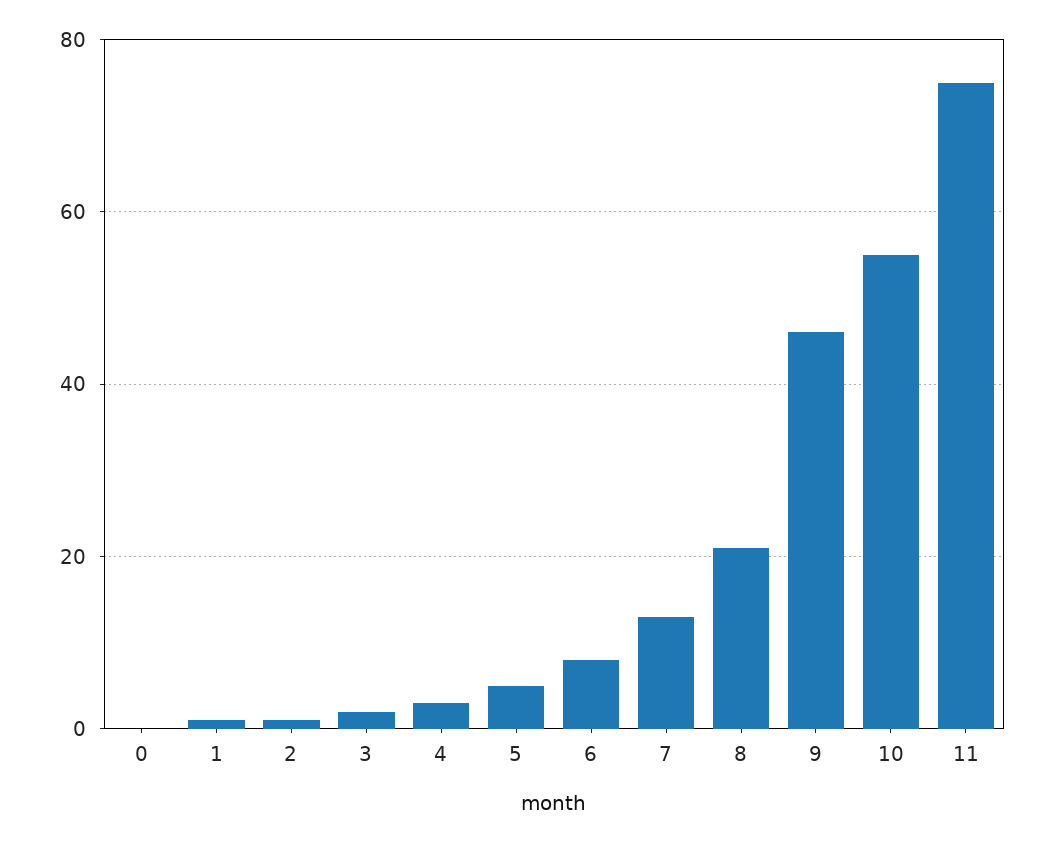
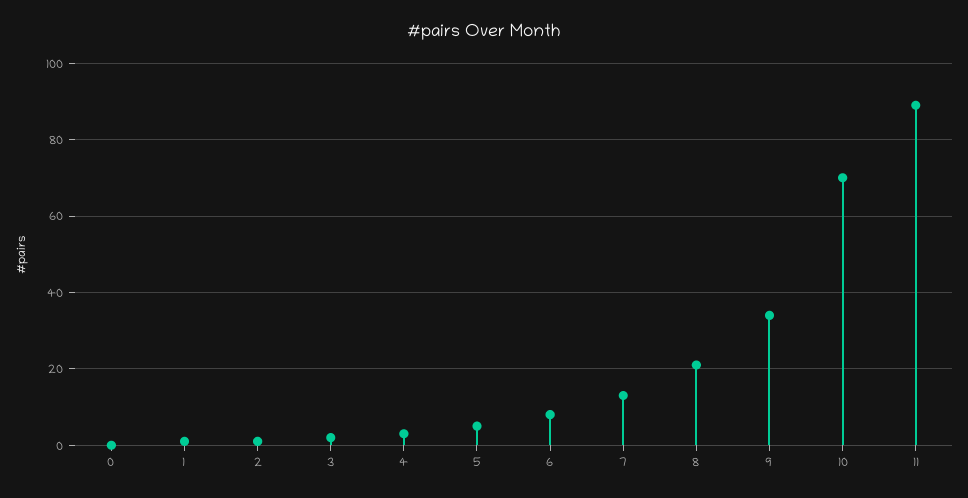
  {
    "0": 0,
    "1": 0,
    "2": 0,
    "3": 0,
    "4": 5,
    "5": 5,
    "6": 10,
    "7": 15,
    "8": 20,
-   "9": 45,
+   "9": 35,
-   "10": 55,
+   "10": 70,
-   "11": 75
+   "11": 90
  }

